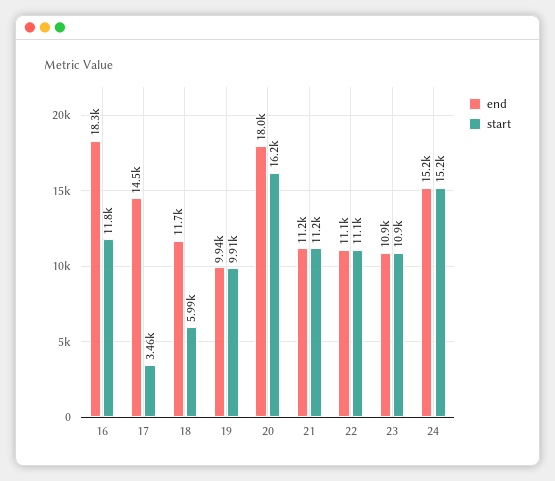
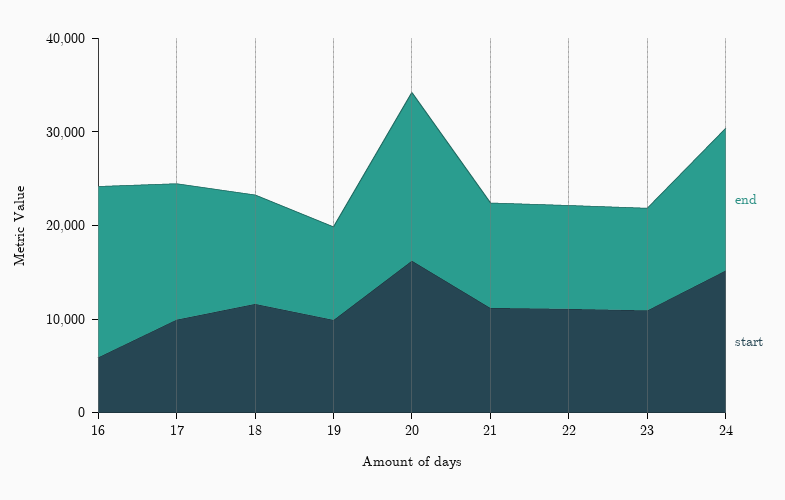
  {
    "end": {
      "16": 18300,
      "17": 14500,
      "18": 11700,
      "19": 9940,
      "20": 18000,
      "21": 11200,
      "22": 11100,
      "23": 10900,
      "24": 15200
    },
    "start": {
-     "16": 11800,
+     "16": 6000,
-     "17": 3460,
+     "17": 10000,
-     "18": 5990,
+     "18": 12000,
      "19": 9910,
      "20": 16200,
      "21": 11200,
      "22": 11100,
      "23": 10900,
      "24": 15200
    }
  }

